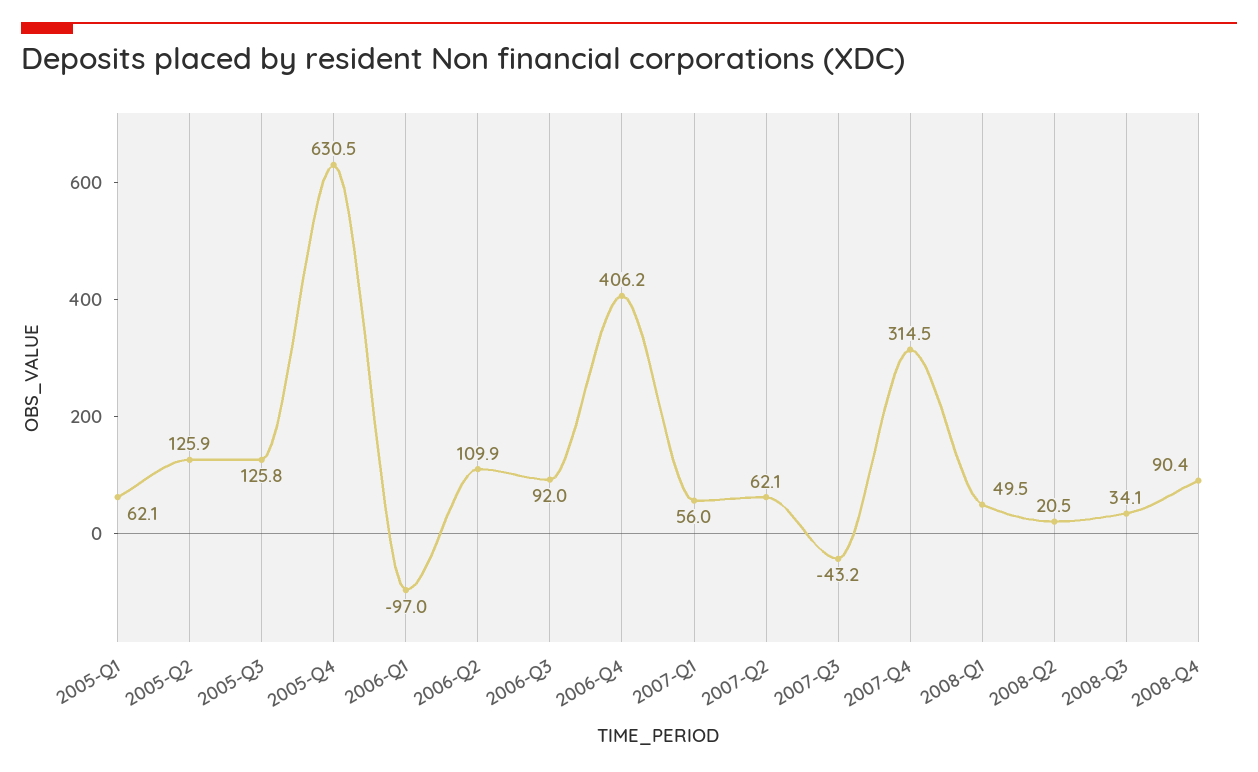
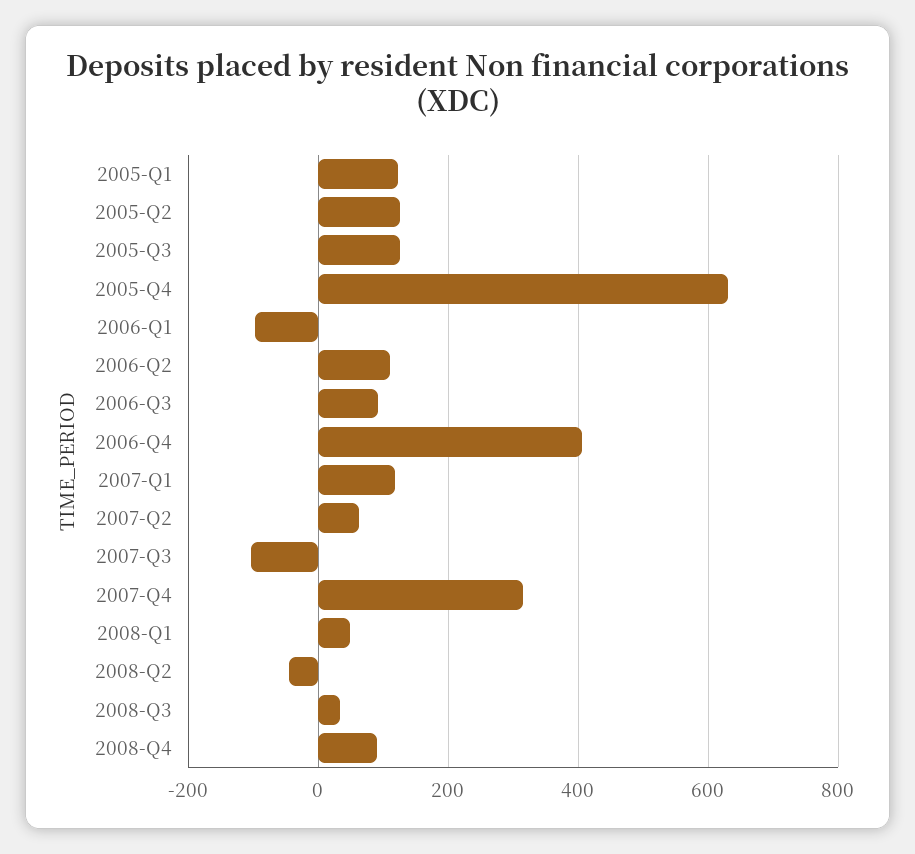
  {
-   "2005-Q1": 62.1,
+   "2005-Q1": 120,
    "2005-Q2": 125.9,
    "2005-Q3": 125.8,
    "2005-Q4": 630.5,
    "2006-Q1": -97,
    "2006-Q2": 109.9,
    "2006-Q3": 92,
    "2006-Q4": 406.2,
-   "2007-Q1": 56,
+   "2007-Q1": 120,
    "2007-Q2": 62.1,
-   "2007-Q3": -43.2,
+   "2007-Q3": -100,
    "2007-Q4": 314.5,
    "2008-Q1": 49.5,
-   "2008-Q2": 20.5,
+   "2008-Q2": -40,
    "2008-Q3": 34.1,
    "2008-Q4": 90.4
  }

